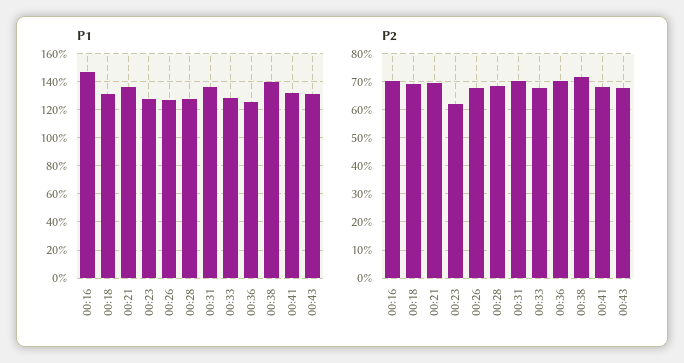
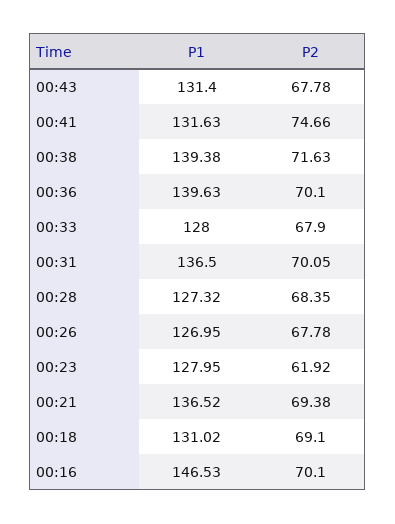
  {
    "P1": {
      "00:16": 146.53,
      "00:18": 131.02,
      "00:21": 136.52,
      "00:23": 127.95,
      "00:26": 126.95,
      "00:28": 127.32,
      "00:31": 136.5,
      "00:33": 128,
-     "00:36": 125,
+     "00:36": 139.63,
      "00:38": 139.38,
      "00:41": 131.63,
      "00:43": 131.4
    },
    "P2": {
      "00:16": 70.1,
      "00:18": 69.1,
      "00:21": 69.38,
      "00:23": 61.92,
      "00:26": 67.78,
      "00:28": 68.35,
      "00:31": 70.05,
      "00:33": 67.9,
      "00:36": 70.1,
      "00:38": 71.63,
-     "00:41": 67.5,
+     "00:41": 74.66,
      "00:43": 67.78
    }
  }

